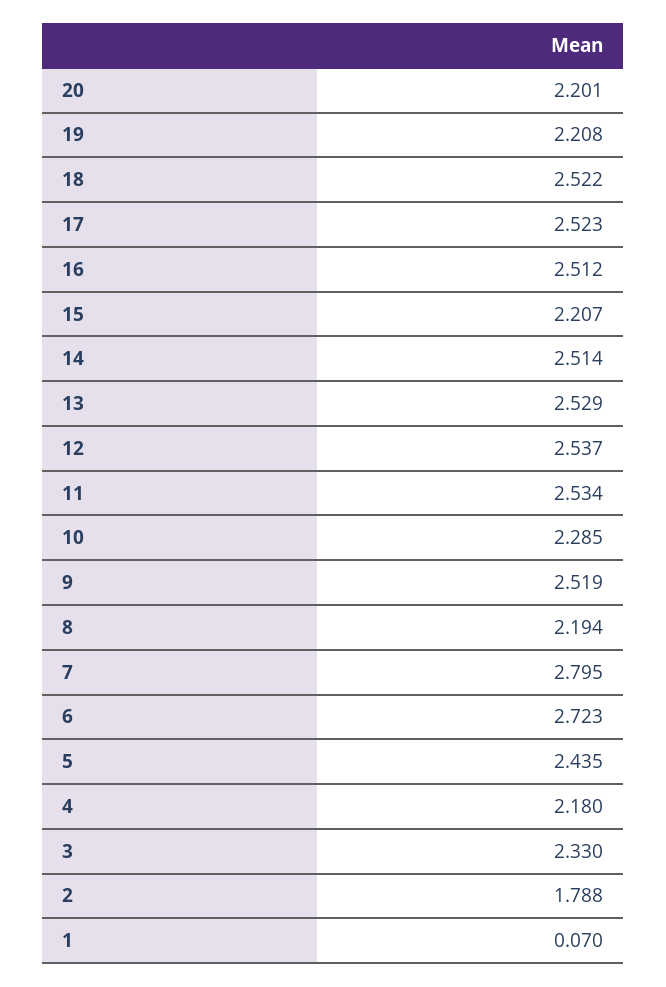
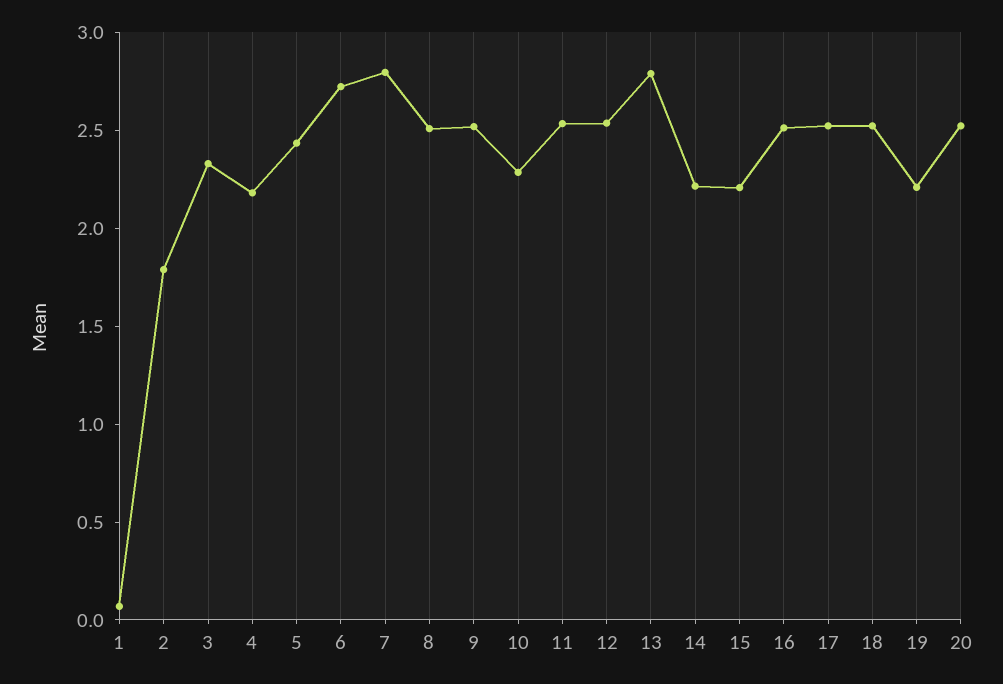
  {
-   "20": 2.201,
+   "20": 2.5,
    "19": 2.208,
    "18": 2.522,
    "17": 2.523,
    "16": 2.512,
    "15": 2.207,
-   "14": 2.514,
+   "14": 2.2,
-   "13": 2.529,
+   "13": 2.8,
    "12": 2.537,
    "11": 2.534,
    "10": 2.285,
    "9": 2.519,
-   "8": 2.194,
+   "8": 2.5,
    "7": 2.795,
    "6": 2.723,
    "5": 2.435,
    "4": 2.18,
    "3": 2.33,
    "2": 1.788,
    "1": 0.07
  }

